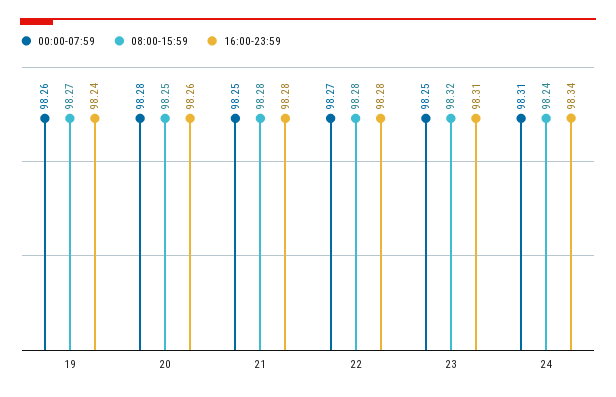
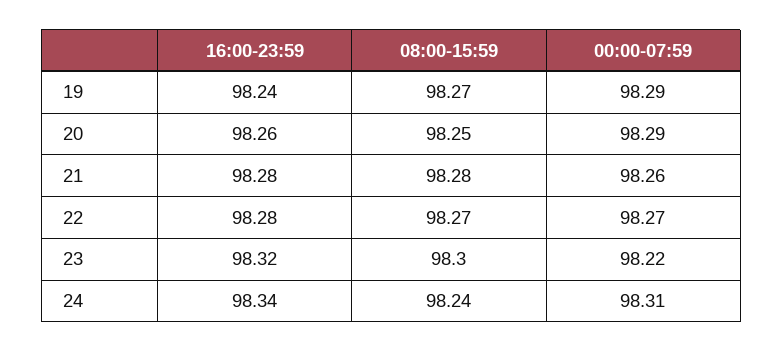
  {
    "00:00-07:59": {
-     "19": 98.26,
+     "19": 98.29,
-     "20": 98.28,
+     "20": 98.29,
-     "21": 98.25,
+     "21": 98.26,
      "22": 98.27,
-     "23": 98.25,
+     "23": 98.22,
      "24": 98.31
    },
    "08:00-15:59": {
      "19": 98.27,
      "20": 98.25,
      "21": 98.28,
-     "22": 98.28,
+     "22": 98.27,
-     "23": 98.32,
+     "23": 98.3,
      "24": 98.24
    },
    "16:00-23:59": {
      "19": 98.24,
      "20": 98.26,
      "21": 98.28,
      "22": 98.28,
-     "23": 98.31,
+     "23": 98.32,
      "24": 98.34
    }
  }

